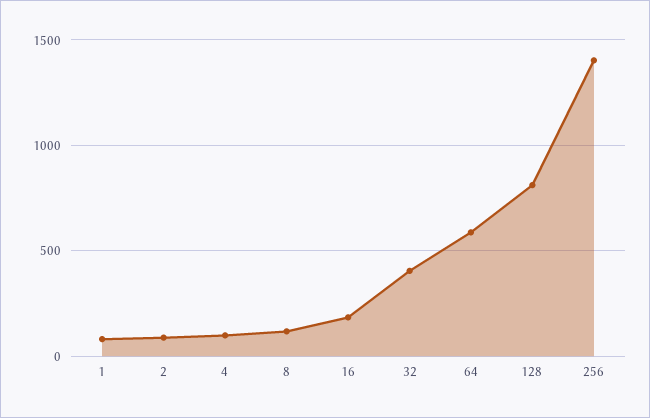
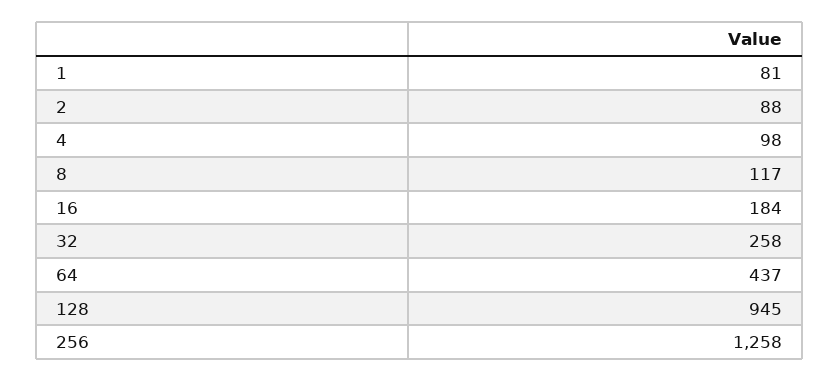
  {
    "1": 81,
    "2": 88,
    "4": 98,
    "8": 117,
    "16": 184,
-   "32": 400,
+   "32": 258,
-   "64": 600,
+   "64": 437,
-   "128": 800,
+   "128": 945,
-   "256": 1400
+   "256": 1258
  }

